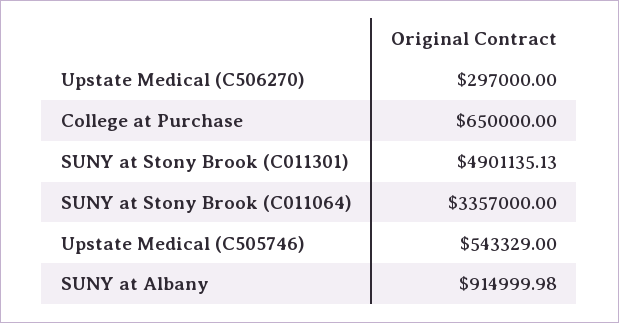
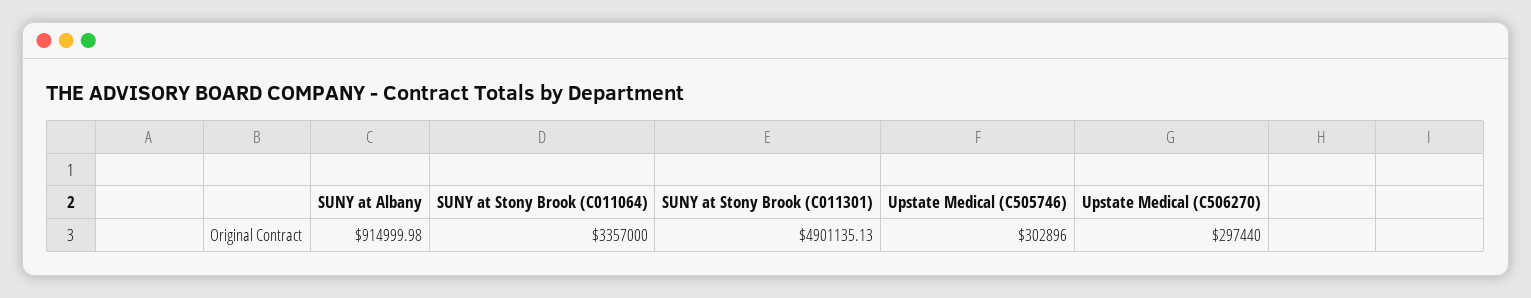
  {
-   "Upstate Medical (C506270)": 297000,
+   "Upstate Medical (C506270)": 297440,
-   "College at Purchase": 650000,
    "SUNY at Stony Brook (C011301)": 4901135.13,
    "SUNY at Stony Brook (C011064)": 3357000,
-   "Upstate Medical (C505746)": 543329,
+   "Upstate Medical (C505746)": 302896,
    "SUNY at Albany": 914999.98
  }

